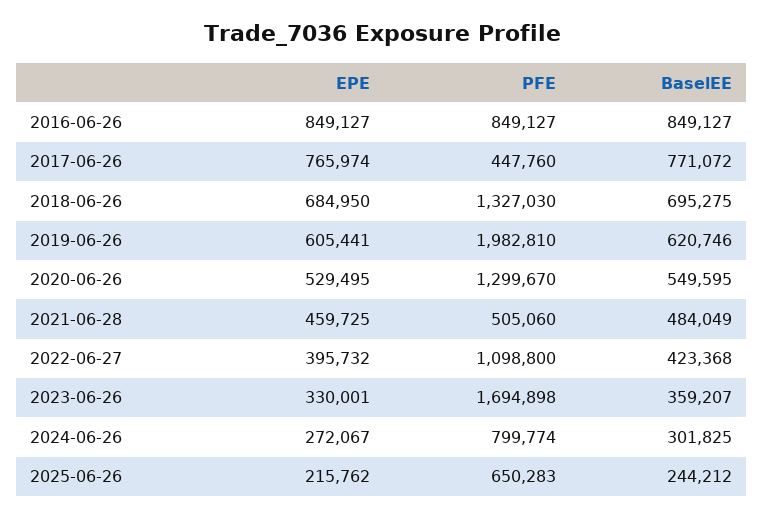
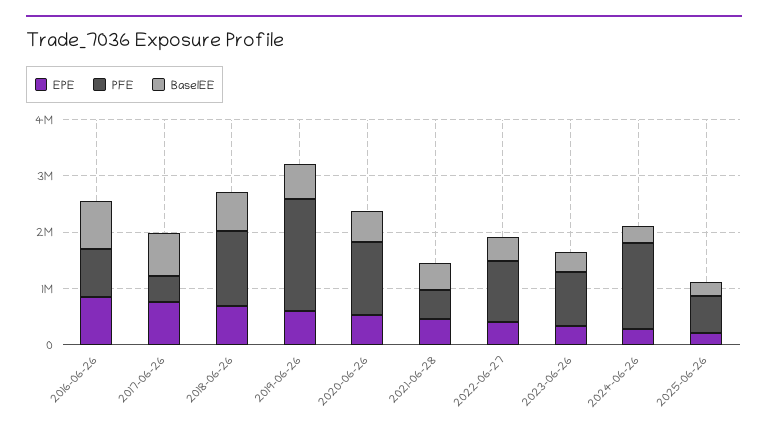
  {
    "EPE": {
      "2016-06-26": 849127,
      "2017-06-26": 765974,
      "2018-06-26": 684950,
      "2019-06-26": 605441,
      "2020-06-26": 529495,
      "2021-06-28": 459725,
      "2022-06-27": 395732,
      "2023-06-26": 330001,
      "2024-06-26": 272067,
      "2025-06-26": 215762
    },
    "PFE": {
      "2016-06-26": 849127,
      "2017-06-26": 447760,
      "2018-06-26": 1327030,
      "2019-06-26": 1982810,
      "2020-06-26": 1299670,
      "2021-06-28": 505060,
      "2022-06-27": 1098800,
-     "2023-06-26": 1694898,
+     "2023-06-26": 1000000,
-     "2024-06-26": 799774,
+     "2024-06-26": 1600000,
      "2025-06-26": 650283
    },
    "BaselEE": {
      "2016-06-26": 849127,
      "2017-06-26": 771072,
      "2018-06-26": 695275,
      "2019-06-26": 620746,
      "2020-06-26": 549595,
      "2021-06-28": 484049,
      "2022-06-27": 423368,
      "2023-06-26": 359207,
      "2024-06-26": 301825,
      "2025-06-26": 244212
    }
  }

